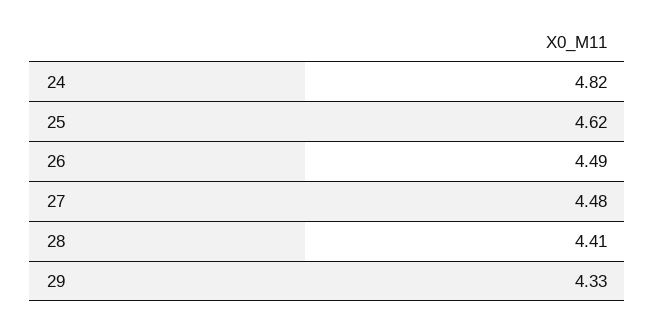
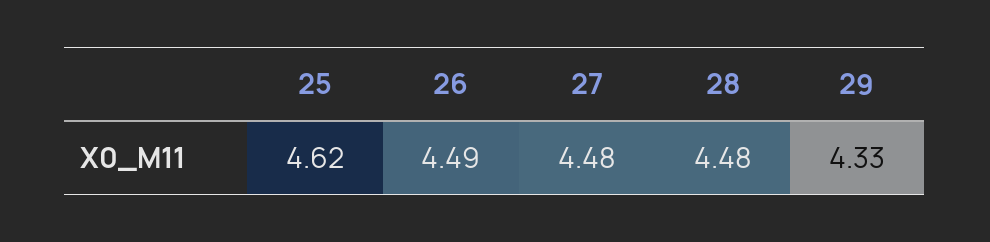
  {
-   "24": 4.82,
    "25": 4.62,
    "26": 4.49,
    "27": 4.48,
-   "28": 4.41,
+   "28": 4.48,
    "29": 4.33
  }

